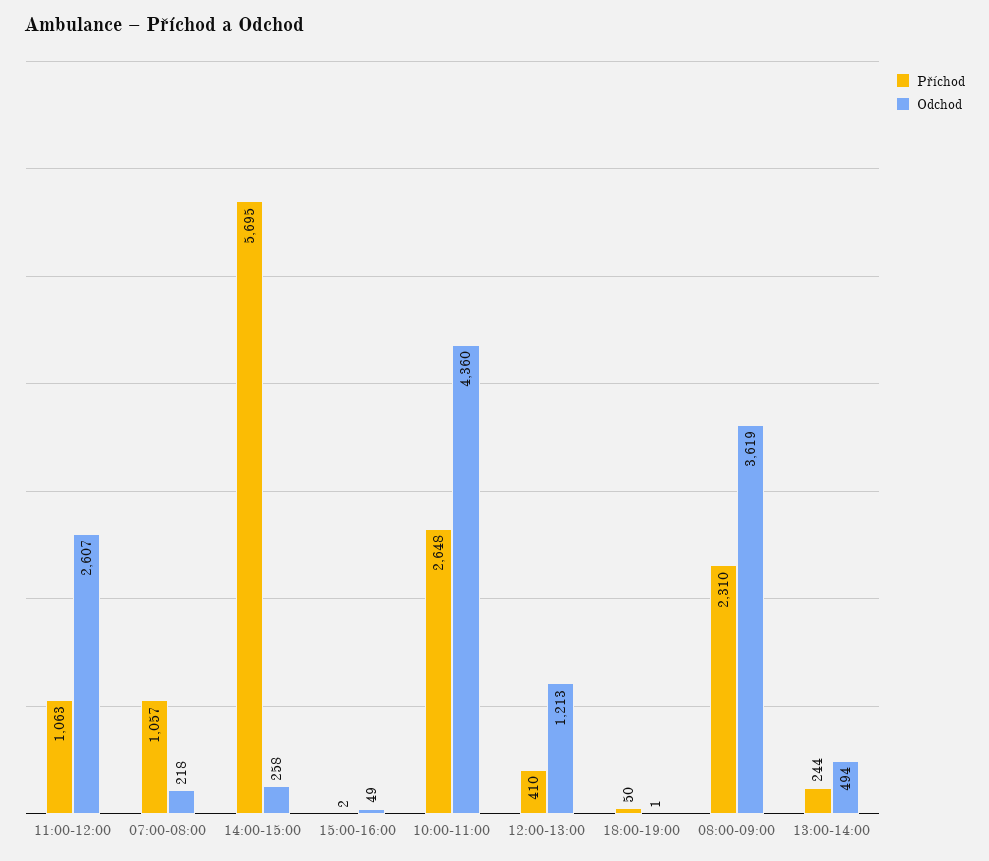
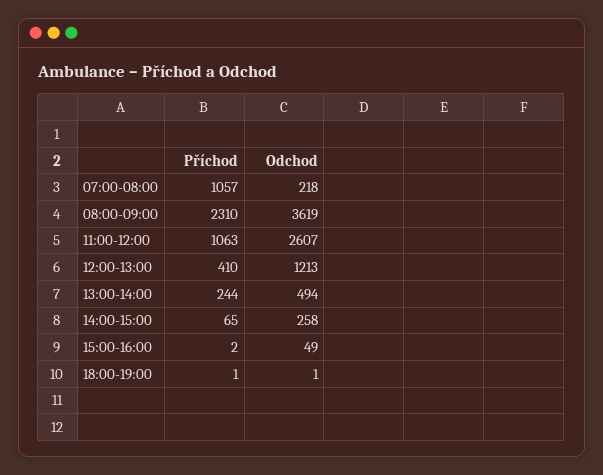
  {
    "Příchod": {
      "11:00-12:00": 1063,
      "07:00-08:00": 1057,
-     "14:00-15:00": 5695,
+     "14:00-15:00": 65,
      "15:00-16:00": 2,
-     "10:00-11:00": 2648,
      "12:00-13:00": 410,
-     "18:00-19:00": 50,
+     "18:00-19:00": 1,
      "08:00-09:00": 2310,
      "13:00-14:00": 244
    },
    "Odchod": {
      "11:00-12:00": 2607,
      "07:00-08:00": 218,
      "14:00-15:00": 258,
      "15:00-16:00": 49,
-     "10:00-11:00": 4360,
      "12:00-13:00": 1213,
      "18:00-19:00": 1,
      "08:00-09:00": 3619,
      "13:00-14:00": 494
    }
  }

